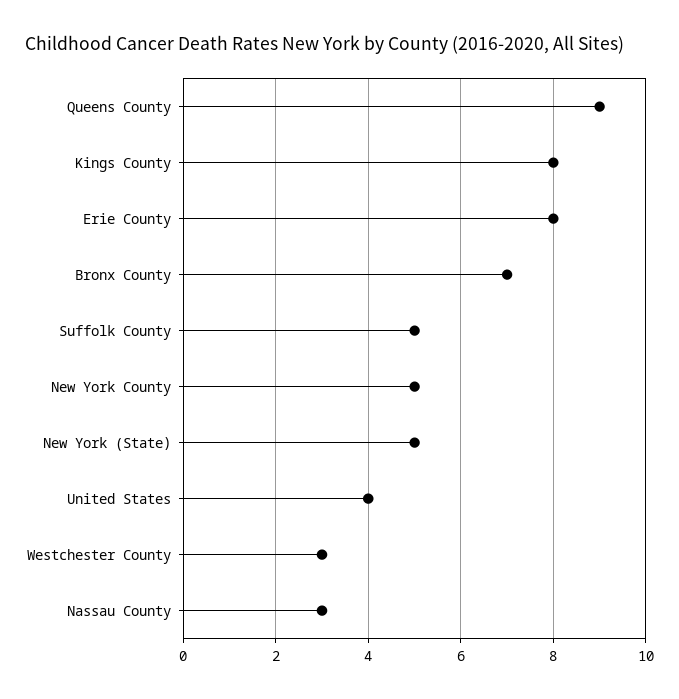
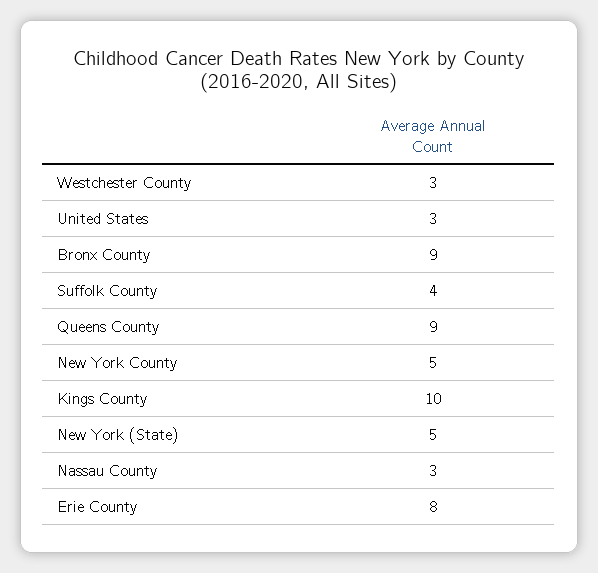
  {
    "Queens County": 9,
-   "Kings County": 8,
+   "Kings County": 10,
    "Erie County": 8,
-   "Bronx County": 7,
+   "Bronx County": 9,
-   "Suffolk County": 5,
+   "Suffolk County": 4,
    "New York County": 5,
    "New York (State)": 5,
-   "United States": 4,
+   "United States": 3,
    "Westchester County": 3,
    "Nassau County": 3
  }

